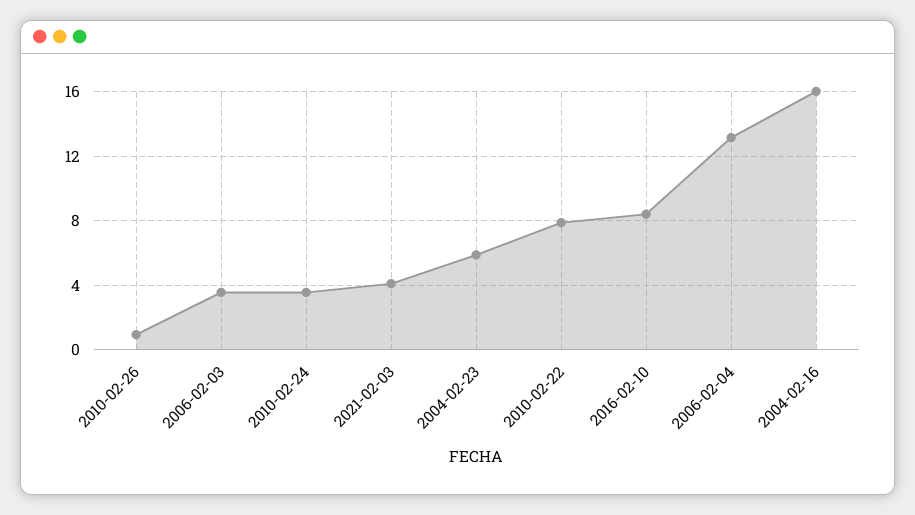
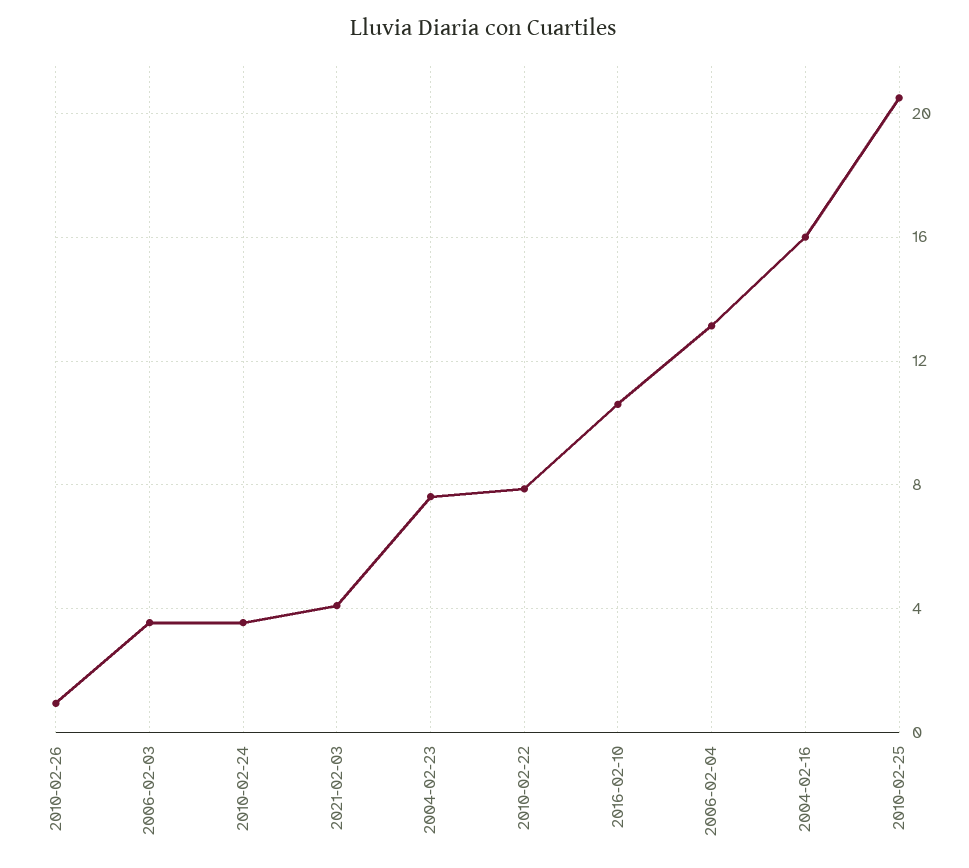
  {
    "2010-02-26": 1,
    "2006-02-03": 3.5,
    "2010-02-24": 3.5,
    "2021-02-03": 4,
-   "2004-02-23": 6,
+   "2004-02-23": 7.5,
    "2010-02-22": 8,
-   "2016-02-10": 8.5,
+   "2016-02-10": 10.5,
    "2006-02-04": 13,
-   "2004-02-16": 16
+   "2004-02-16": 16,
+   "2010-02-25": 20.5
  }

